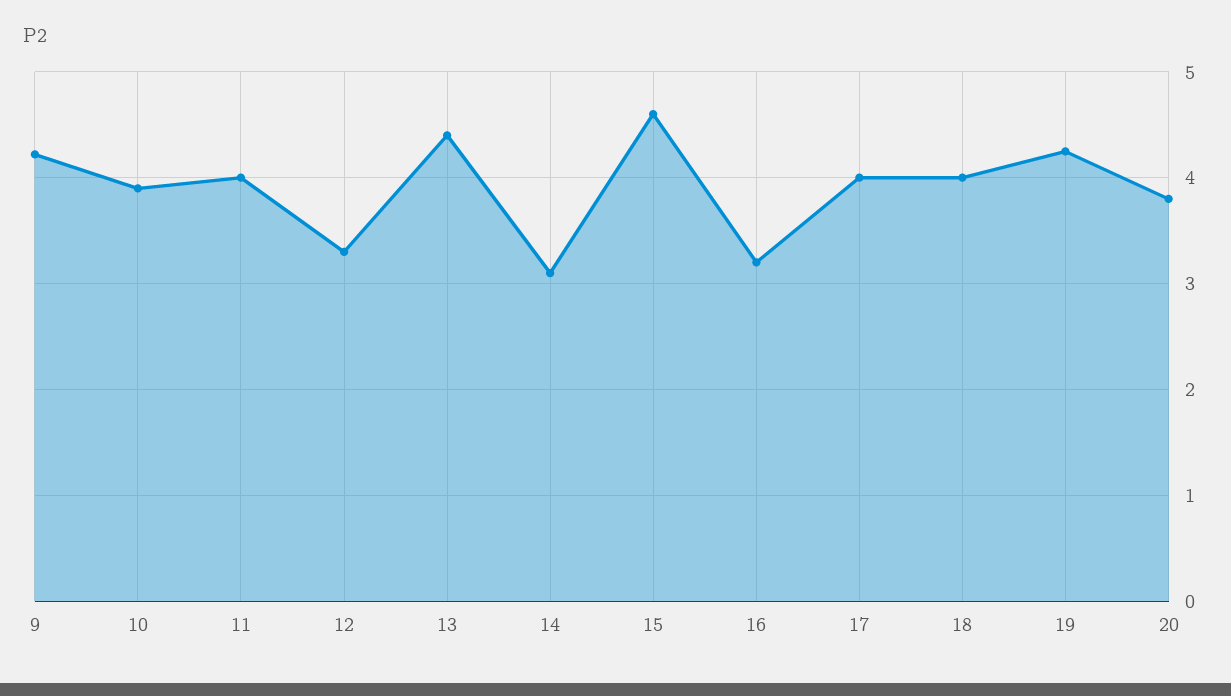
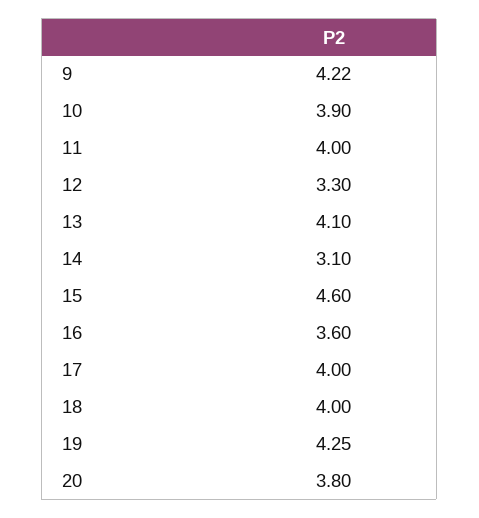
  {
    "9": 4.22,
    "10": 3.9,
    "11": 4,
    "12": 3.3,
-   "13": 4.4,
+   "13": 4.1,
    "14": 3.1,
    "15": 4.6,
-   "16": 3.2,
+   "16": 3.6,
    "17": 4,
    "18": 4,
    "19": 4.25,
    "20": 3.8
  }

